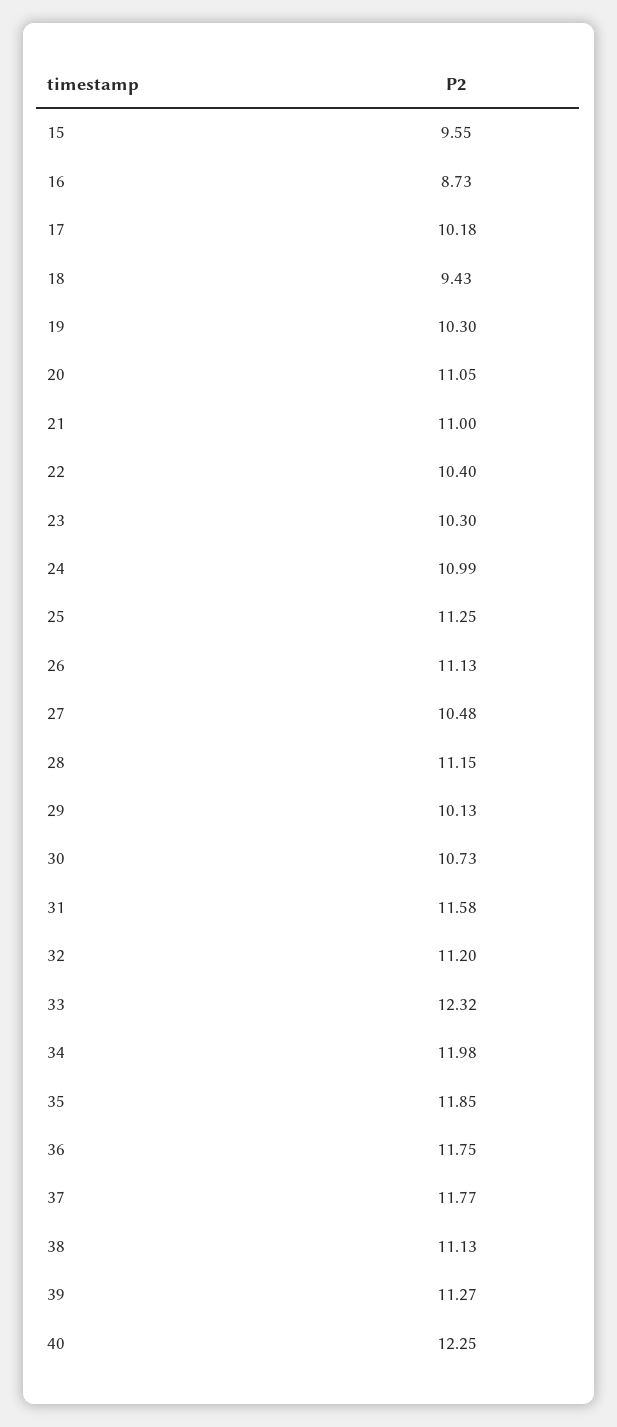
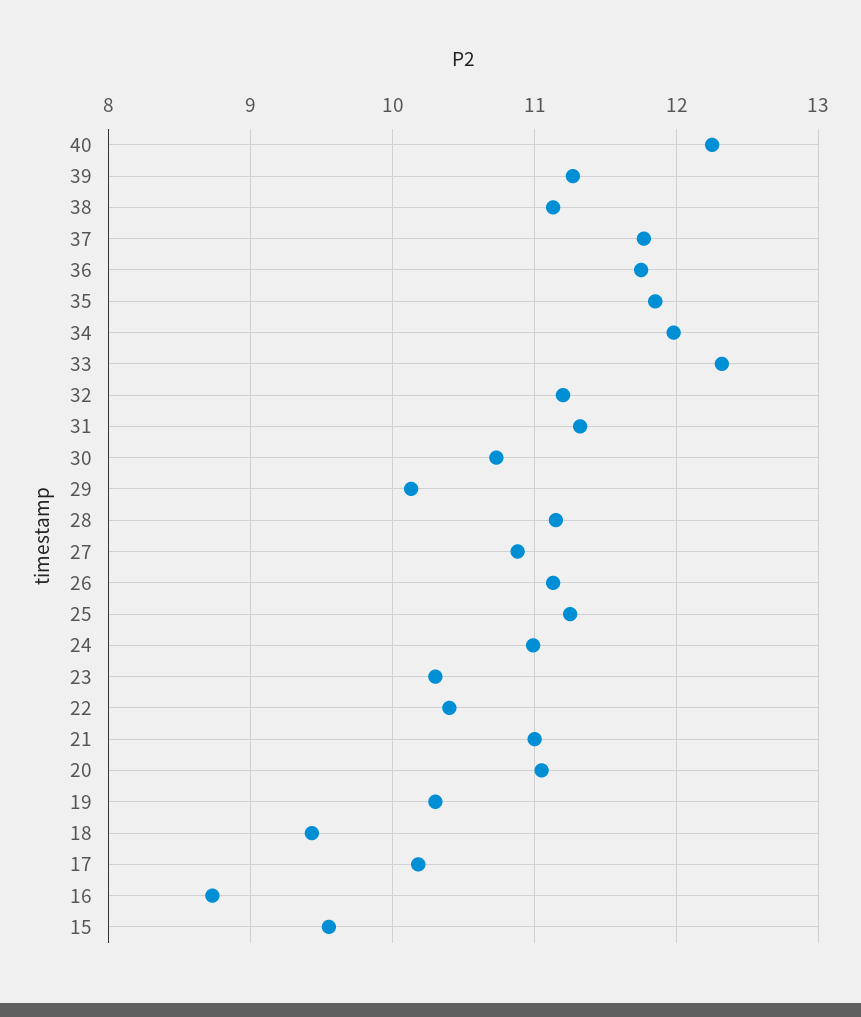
  {
    "15": 9.55,
    "16": 8.73,
    "17": 10.18,
    "18": 9.43,
    "19": 10.3,
    "20": 11.05,
    "21": 11,
    "22": 10.4,
    "23": 10.3,
    "24": 10.99,
    "25": 11.25,
    "26": 11.13,
-   "27": 10.48,
+   "27": 10.9,
    "28": 11.15,
    "29": 10.13,
    "30": 10.73,
-   "31": 11.58,
+   "31": 11.3,
    "32": 11.2,
    "33": 12.32,
    "34": 11.98,
    "35": 11.85,
    "36": 11.75,
    "37": 11.77,
    "38": 11.13,
    "39": 11.27,
    "40": 12.25
  }

